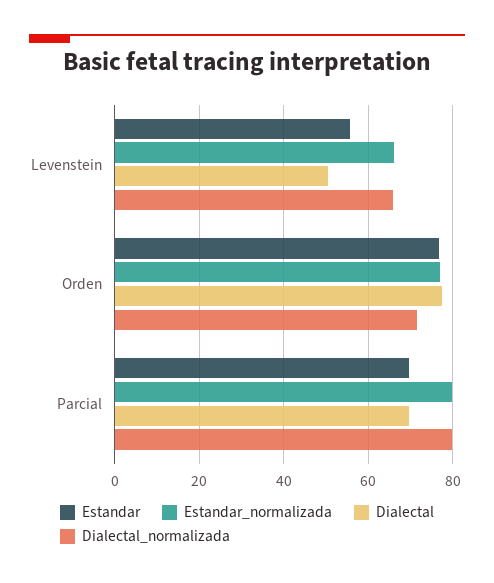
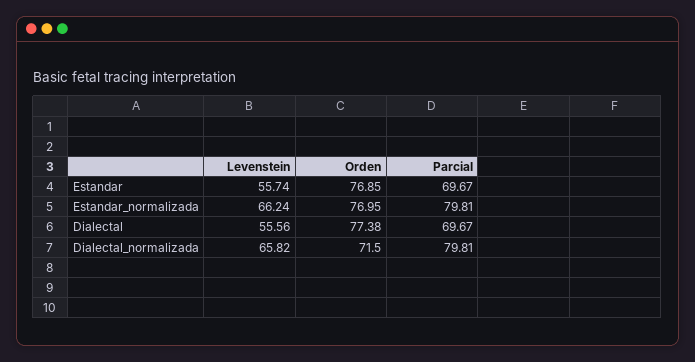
  {
    "Estandar": {
      "Levenstein": 55.74,
      "Orden": 76.85,
      "Parcial": 69.67
    },
    "Estandar_normalizada": {
      "Levenstein": 66.24,
      "Orden": 76.95,
      "Parcial": 79.81
    },
    "Dialectal": {
-     "Levenstein": 50,
+     "Levenstein": 55.56,
      "Orden": 77.38,
      "Parcial": 69.67
    },
    "Dialectal_normalizada": {
      "Levenstein": 65.82,
      "Orden": 71.5,
      "Parcial": 79.81
    }
  }

